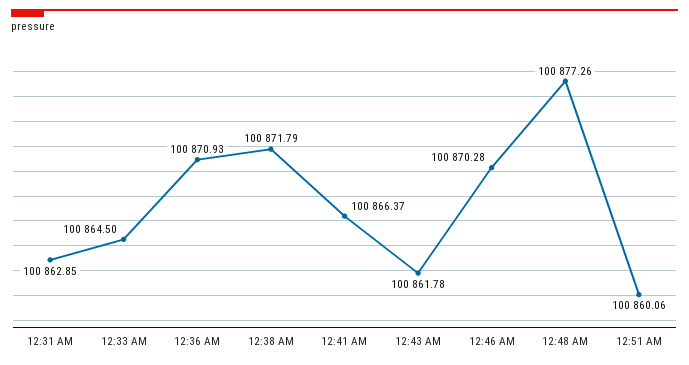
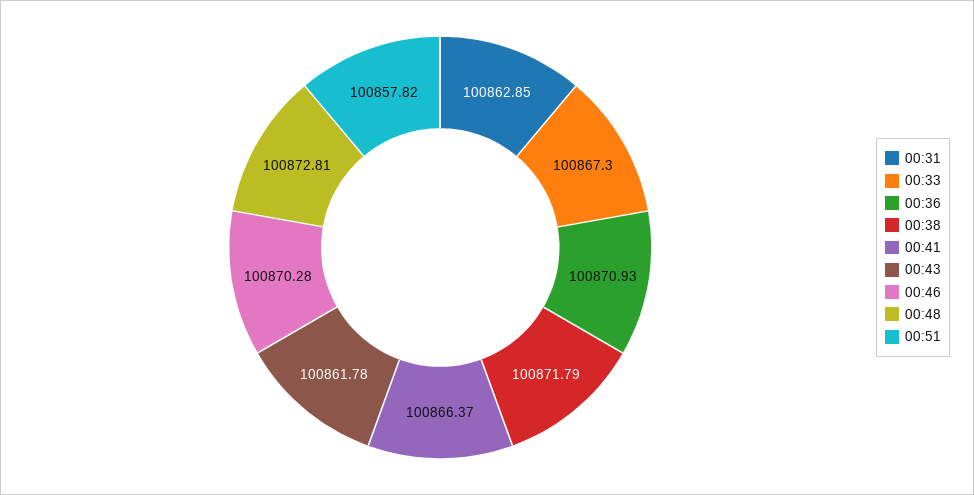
  {
    "12:31 AM": 100862.85,
-   "12:33 AM": 100864.5,
+   "12:33 AM": 100867.3,
    "12:36 AM": 100870.93,
    "12:38 AM": 100871.79,
    "12:41 AM": 100866.37,
    "12:43 AM": 100861.78,
    "12:46 AM": 100870.28,
-   "12:48 AM": 100877.26,
+   "12:48 AM": 100872.81,
-   "12:51 AM": 100860.06
+   "12:51 AM": 100857.82
  }

